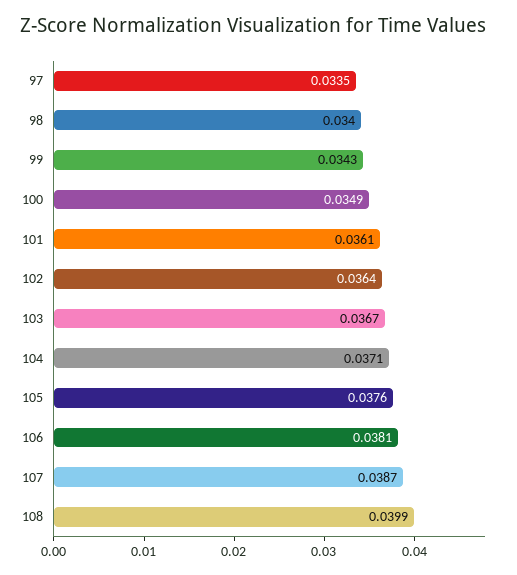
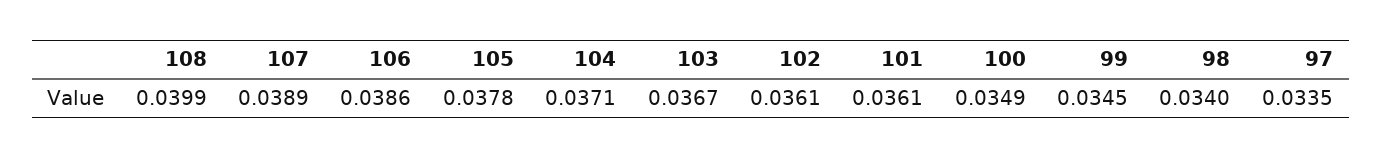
  {
    "97": 0.0335,
    "98": 0.034,
-   "99": 0.0343,
+   "99": 0.0345,
    "100": 0.0349,
    "101": 0.0361,
-   "102": 0.0364,
+   "102": 0.0361,
    "103": 0.0367,
    "104": 0.0371,
-   "105": 0.0376,
+   "105": 0.0378,
-   "106": 0.0381,
+   "106": 0.0386,
-   "107": 0.0387,
+   "107": 0.0389,
    "108": 0.0399
  }

